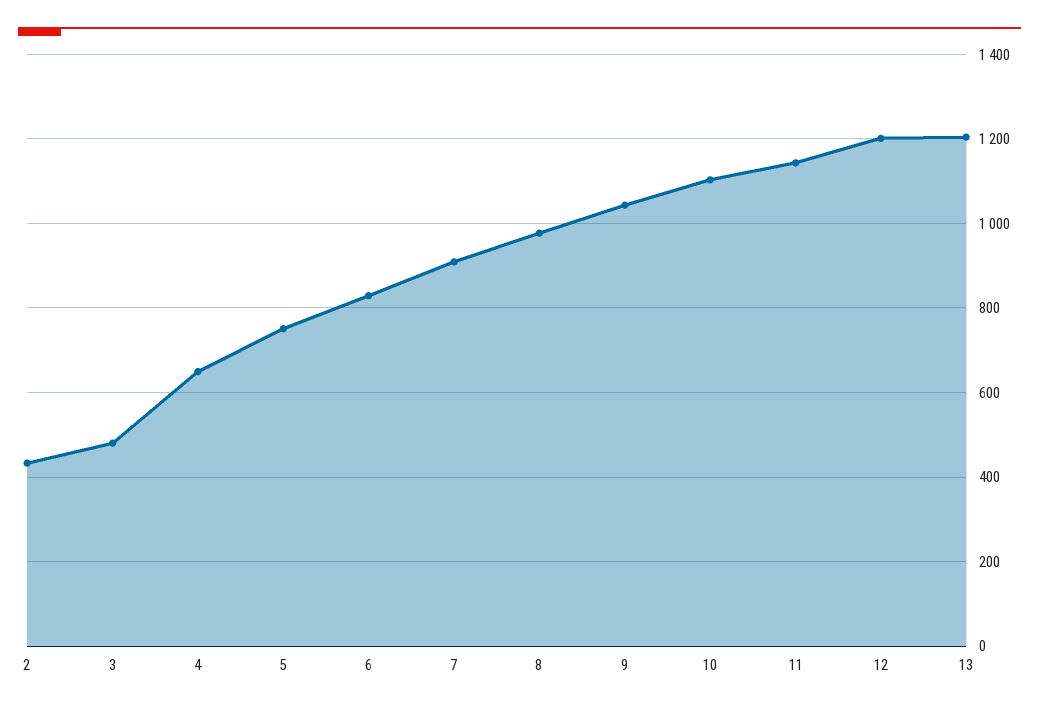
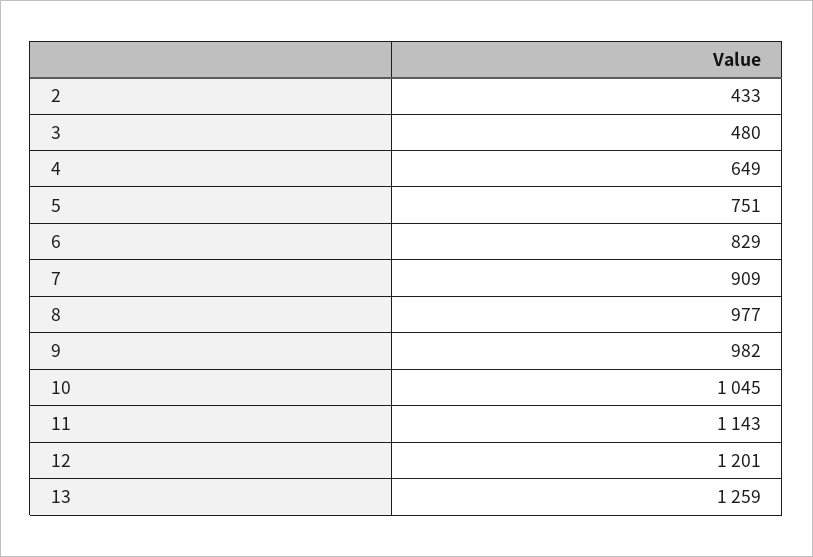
  {
    "2": 433,
    "3": 480,
    "4": 649,
    "5": 751,
    "6": 829,
    "7": 909,
    "8": 977,
-   "9": 1040,
+   "9": 982,
-   "10": 1100,
+   "10": 1045,
    "11": 1143,
    "12": 1201,
-   "13": 1200
+   "13": 1259
  }

